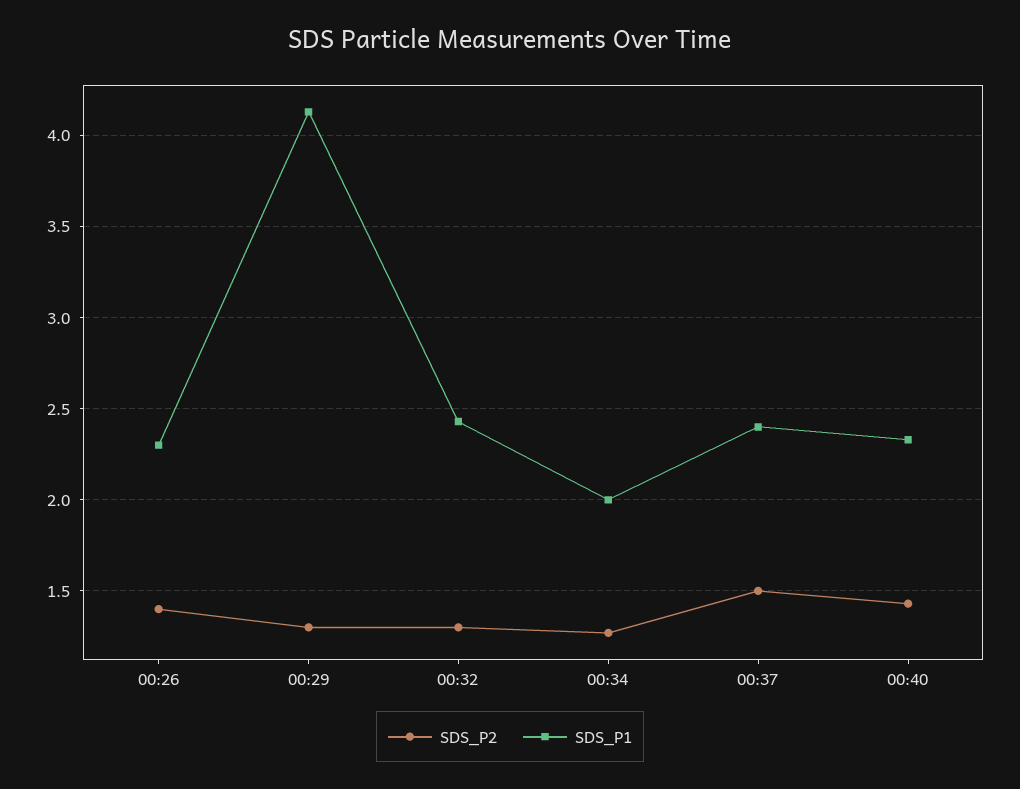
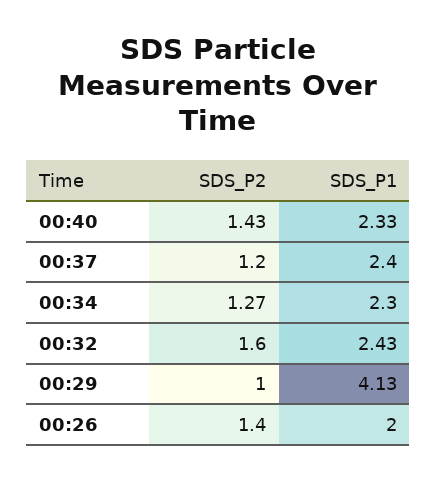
  {
    "SDS_P2": {
      "00:26": 1.4,
-     "00:29": 1.3,
+     "00:29": 1,
-     "00:32": 1.3,
+     "00:32": 1.6,
      "00:34": 1.27,
-     "00:37": 1.5,
+     "00:37": 1.2,
      "00:40": 1.43
    },
    "SDS_P1": {
-     "00:26": 2.3,
+     "00:26": 2,
      "00:29": 4.13,
      "00:32": 2.43,
-     "00:34": 2,
+     "00:34": 2.3,
      "00:37": 2.4,
      "00:40": 2.33
    }
  }

